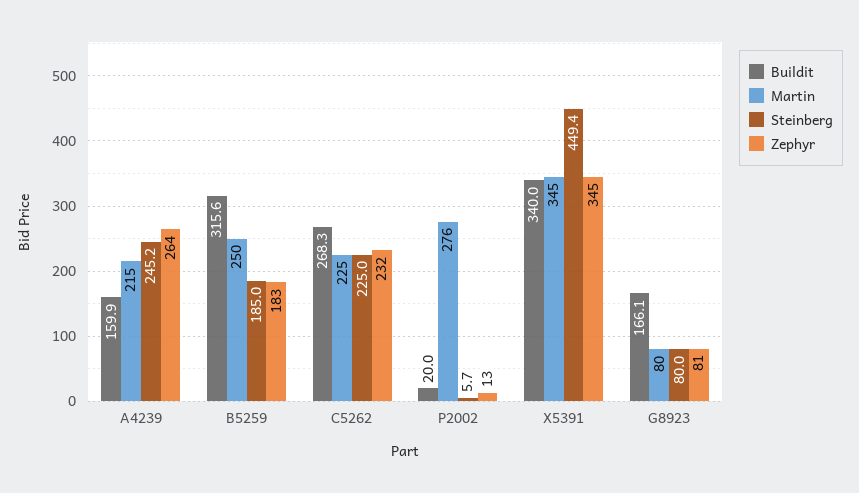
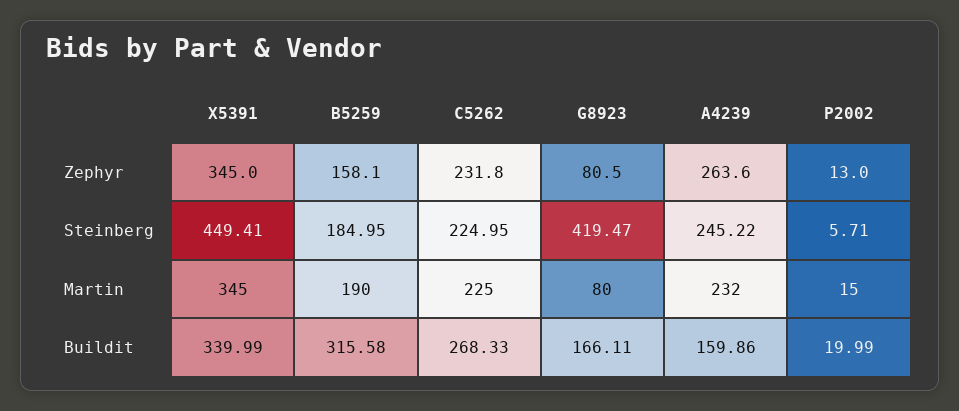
  {
    "Buildit": {
      "A4239": 159.86,
      "B5259": 315.58,
      "C5262": 268.33,
      "P2002": 19.99,
      "X5391": 339.99,
      "G8923": 166.11
    },
    "Martin": {
-     "A4239": 215,
+     "A4239": 232,
-     "B5259": 250,
+     "B5259": 190,
      "C5262": 225,
-     "P2002": 276,
+     "P2002": 15,
      "X5391": 345,
      "G8923": 80
    },
    "Steinberg": {
      "A4239": 245.22,
      "B5259": 184.95,
      "C5262": 224.95,
      "P2002": 5.71,
      "X5391": 449.41,
-     "G8923": 80
+     "G8923": 419.47
    },
    "Zephyr": {
      "A4239": 263.6,
-     "B5259": 183,
+     "B5259": 158.1,
      "C5262": 231.8,
      "P2002": 13,
      "X5391": 345,
      "G8923": 80.5
    }
  }

